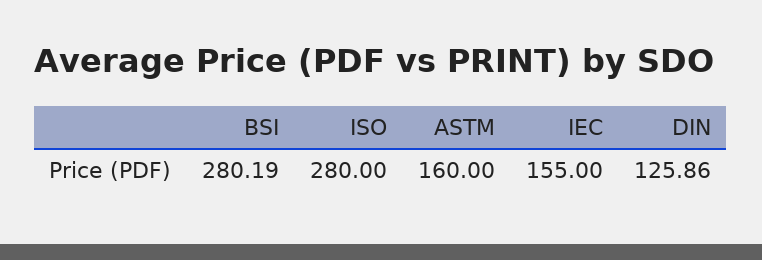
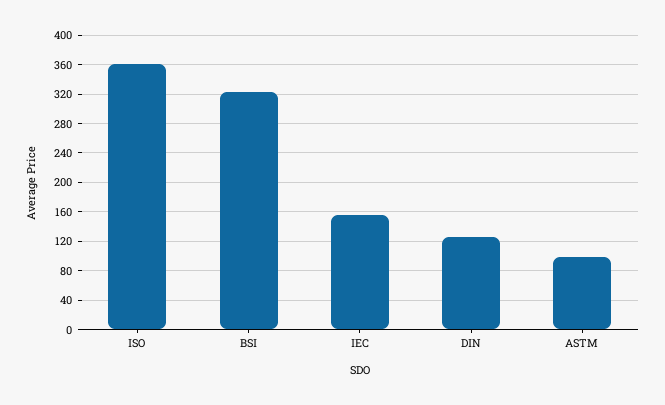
  {
-   "BSI": 280.19,
+   "BSI": 320,
-   "ISO": 280,
+   "ISO": 360,
-   "ASTM": 160,
+   "ASTM": 100,
    "IEC": 155,
    "DIN": 125.86
  }

